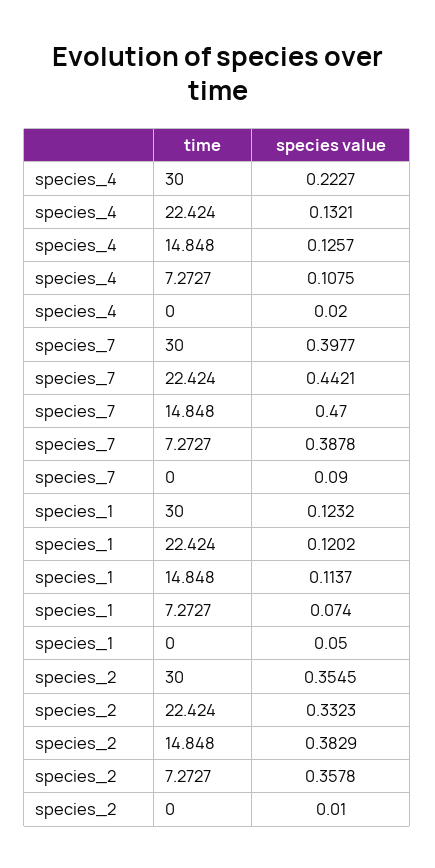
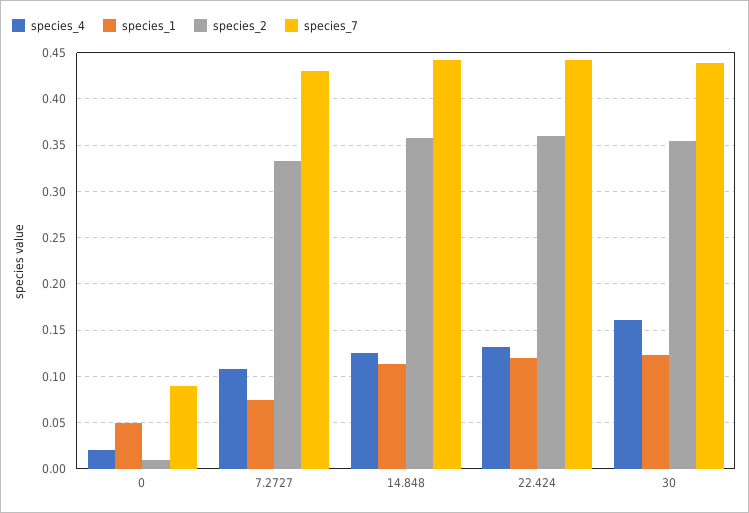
  {
    "species_4": {
-     "30": 0.2227,
+     "30": 0.16,
      "22.424": 0.1321,
      "14.848": 0.1257,
      "7.2727": 0.1075,
      "0": 0.02
    },
    "species_7": {
-     "30": 0.3977,
+     "30": 0.44,
      "22.424": 0.4421,
-     "14.848": 0.47,
+     "14.848": 0.44,
-     "7.2727": 0.3878,
+     "7.2727": 0.43,
      "0": 0.09
    },
    "species_1": {
      "30": 0.1232,
      "22.424": 0.1202,
      "14.848": 0.1137,
      "7.2727": 0.074,
      "0": 0.05
    },
    "species_2": {
      "30": 0.3545,
-     "22.424": 0.3323,
+     "22.424": 0.36,
-     "14.848": 0.3829,
+     "14.848": 0.36,
-     "7.2727": 0.3578,
+     "7.2727": 0.33,
      "0": 0.01
    }
  }

